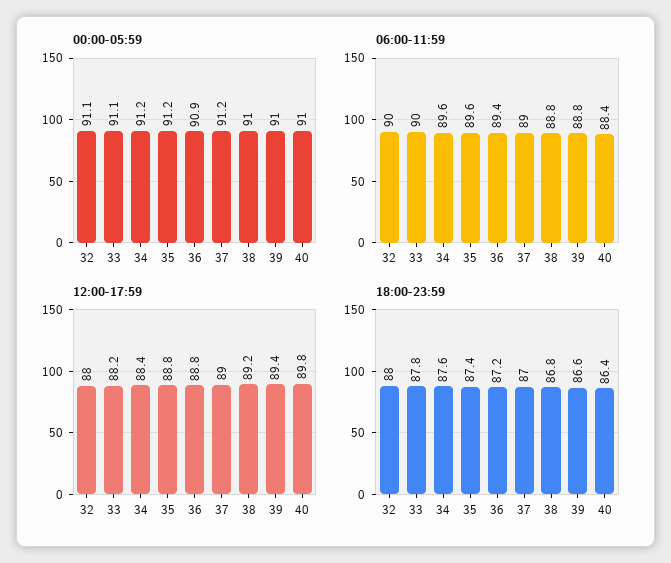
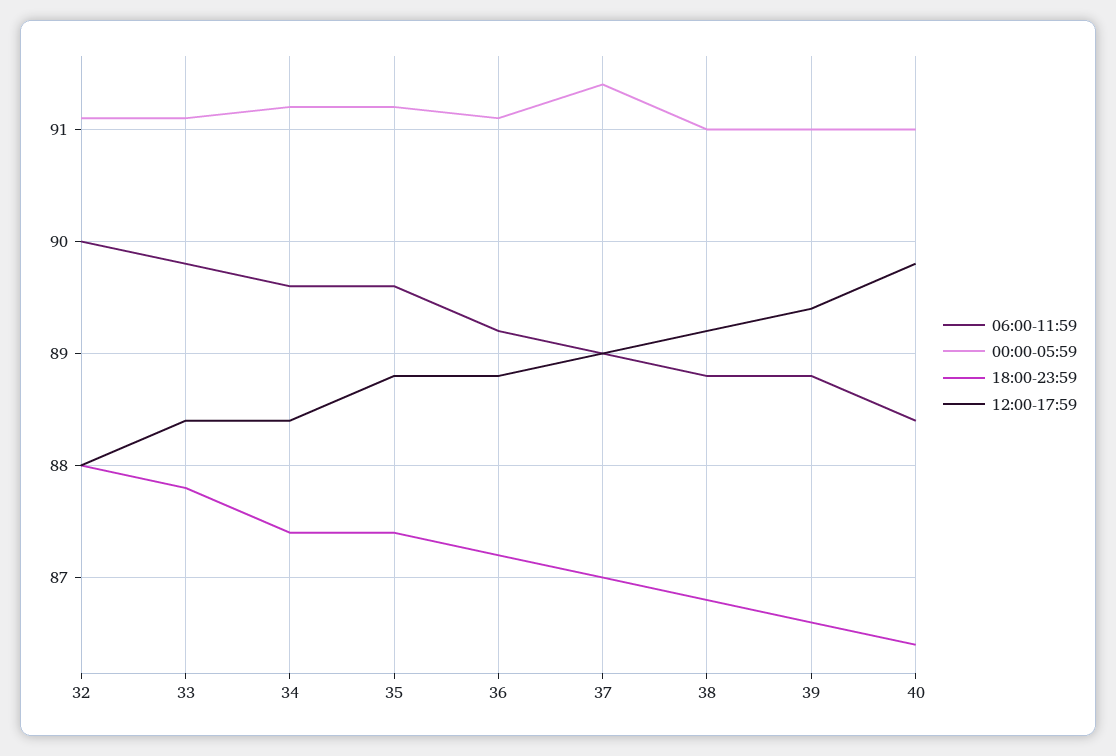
  {
    "00:00-05:59": {
      "32": 91.1,
      "33": 91.1,
      "34": 91.2,
      "35": 91.2,
-     "36": 90.9,
+     "36": 91.1,
-     "37": 91.2,
+     "37": 91.4,
      "38": 91,
      "39": 91,
      "40": 91
    },
    "06:00-11:59": {
      "32": 90,
-     "33": 90,
+     "33": 89.8,
      "34": 89.6,
      "35": 89.6,
-     "36": 89.4,
+     "36": 89.2,
      "37": 89,
      "38": 88.8,
      "39": 88.8,
      "40": 88.4
    },
    "12:00-17:59": {
      "32": 88,
-     "33": 88.2,
+     "33": 88.4,
      "34": 88.4,
      "35": 88.8,
      "36": 88.8,
      "37": 89,
      "38": 89.2,
      "39": 89.4,
      "40": 89.8
    },
    "18:00-23:59": {
      "32": 88,
      "33": 87.8,
-     "34": 87.6,
+     "34": 87.4,
      "35": 87.4,
      "36": 87.2,
      "37": 87,
      "38": 86.8,
      "39": 86.6,
      "40": 86.4
    }
  }

